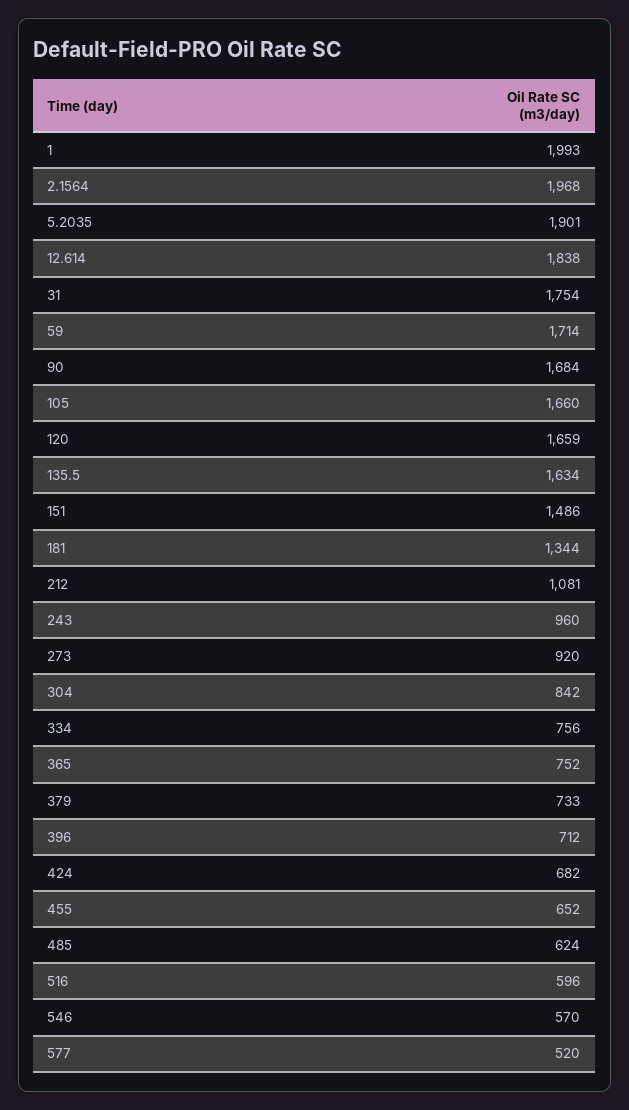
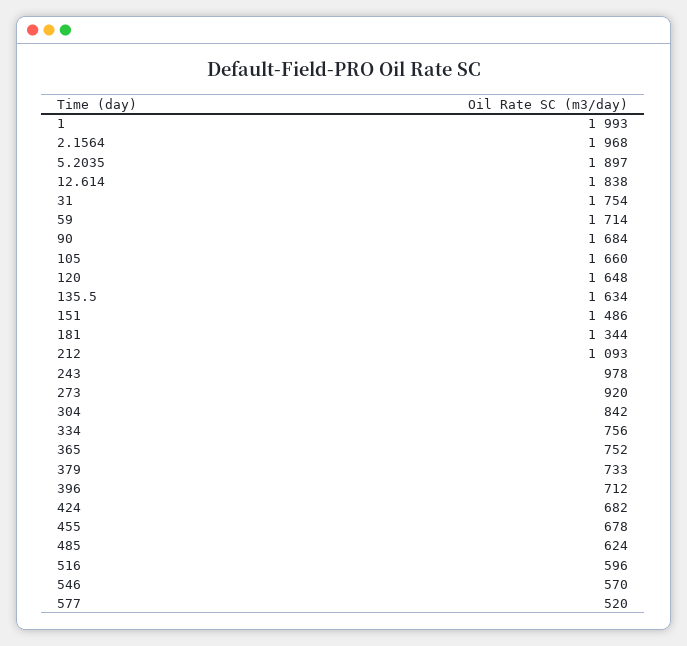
  {
    "1": 1993,
    "2.1564": 1968,
-   "5.2035": 1901,
+   "5.2035": 1897,
    "12.614": 1838,
    "31": 1754,
    "59": 1714,
    "90": 1684,
    "105": 1660,
-   "120": 1659,
+   "120": 1648,
    "135.5": 1634,
    "151": 1486,
    "181": 1344,
-   "212": 1081,
+   "212": 1093,
-   "243": 960,
+   "243": 978,
    "273": 920,
    "304": 842,
    "334": 756,
    "365": 752,
    "379": 733,
    "396": 712,
    "424": 682,
-   "455": 652,
+   "455": 678,
    "485": 624,
    "516": 596,
    "546": 570,
    "577": 520
  }

